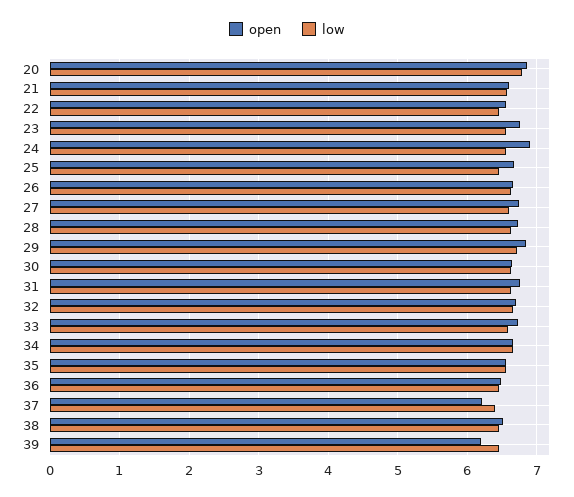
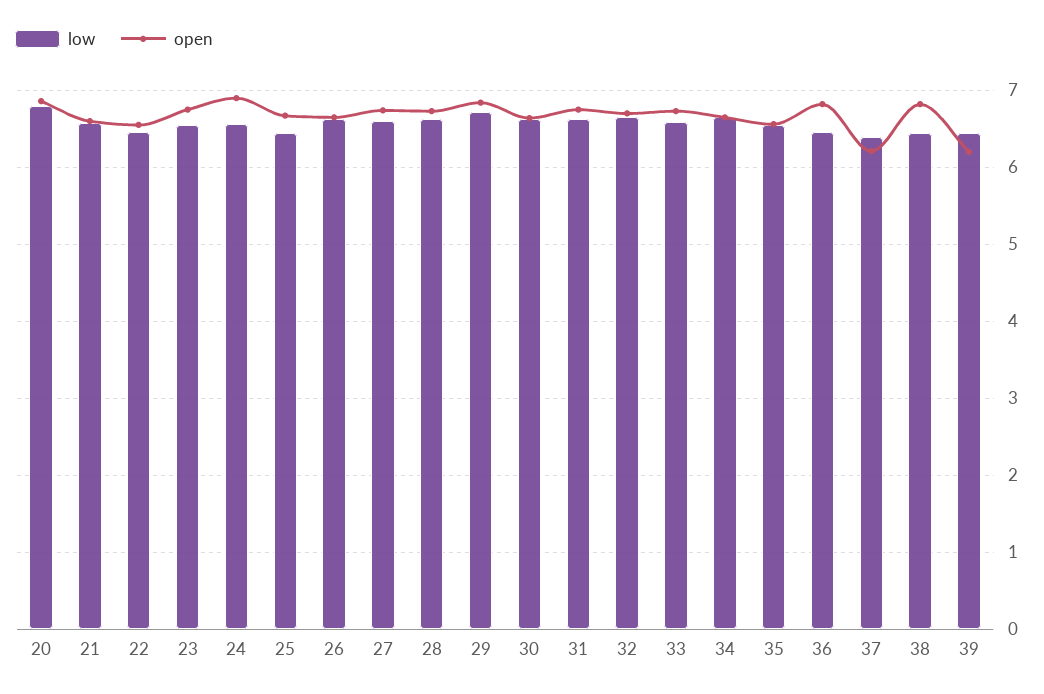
  {
    "open": {
      "20": 6.9,
      "21": 6.6,
      "22": 6.6,
      "23": 6.8,
      "24": 6.9,
      "25": 6.7,
      "26": 6.7,
      "27": 6.7,
      "28": 6.7,
      "29": 6.8,
      "30": 6.6,
      "31": 6.8,
      "32": 6.7,
      "33": 6.7,
      "34": 6.7,
      "35": 6.6,
-     "36": 6.5,
+     "36": 6.8,
      "37": 6.2,
-     "38": 6.5,
+     "38": 6.8,
      "39": 6.2
    },
    "low": {
      "20": 6.8,
      "21": 6.6,
      "22": 6.5,
      "23": 6.6,
      "24": 6.6,
      "25": 6.5,
      "26": 6.6,
      "27": 6.6,
      "28": 6.6,
      "29": 6.7,
      "30": 6.6,
      "31": 6.6,
      "32": 6.7,
      "33": 6.6,
      "34": 6.7,
      "35": 6.6,
      "36": 6.5,
      "37": 6.4,
      "38": 6.5,
      "39": 6.5
    }
  }

